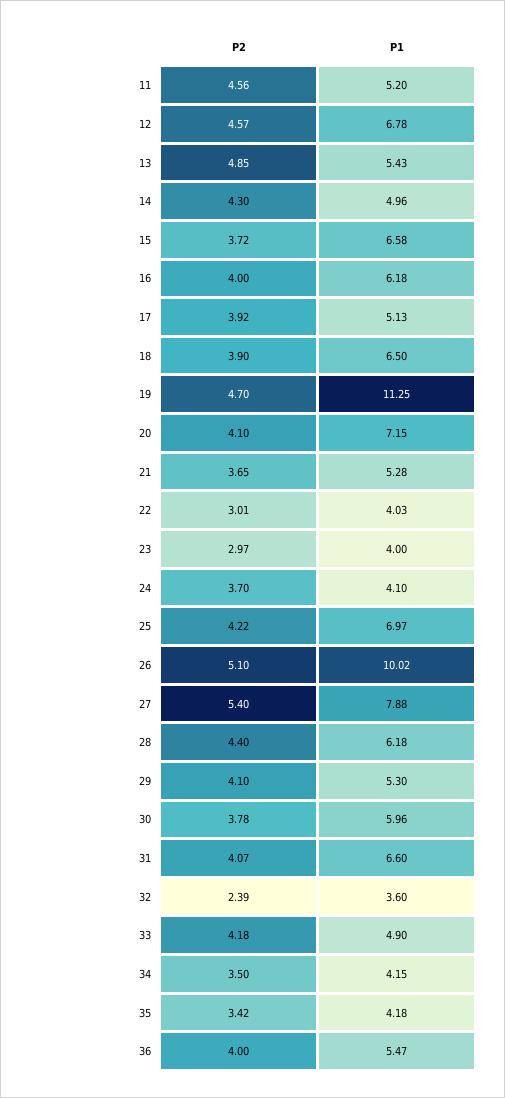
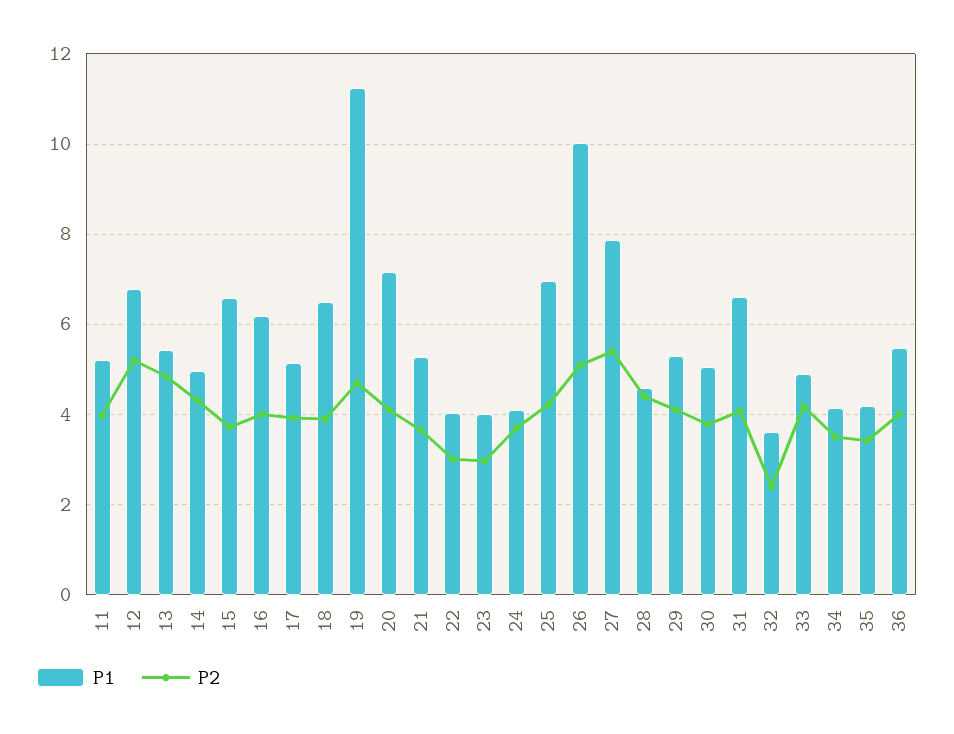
  {
    "P2": {
-     "11": 4.56,
+     "11": 4,
-     "12": 4.57,
+     "12": 5.2,
      "13": 4.85,
      "14": 4.3,
      "15": 3.72,
      "16": 4,
      "17": 3.92,
      "18": 3.9,
      "19": 4.7,
      "20": 4.1,
      "21": 3.65,
      "22": 3.01,
      "23": 2.97,
      "24": 3.7,
      "25": 4.22,
      "26": 5.1,
      "27": 5.4,
      "28": 4.4,
      "29": 4.1,
      "30": 3.78,
      "31": 4.07,
      "32": 2.39,
      "33": 4.18,
      "34": 3.5,
      "35": 3.42,
      "36": 4
    },
    "P1": {
      "11": 5.2,
      "12": 6.78,
      "13": 5.43,
      "14": 4.96,
      "15": 6.58,
      "16": 6.18,
      "17": 5.13,
      "18": 6.5,
      "19": 11.25,
      "20": 7.15,
      "21": 5.28,
      "22": 4.03,
      "23": 4,
      "24": 4.1,
      "25": 6.97,
      "26": 10.02,
      "27": 7.88,
-     "28": 6.18,
+     "28": 4.6,
      "29": 5.3,
-     "30": 5.96,
+     "30": 5,
      "31": 6.6,
      "32": 3.6,
      "33": 4.9,
      "34": 4.15,
      "35": 4.18,
      "36": 5.47
    }
  }

